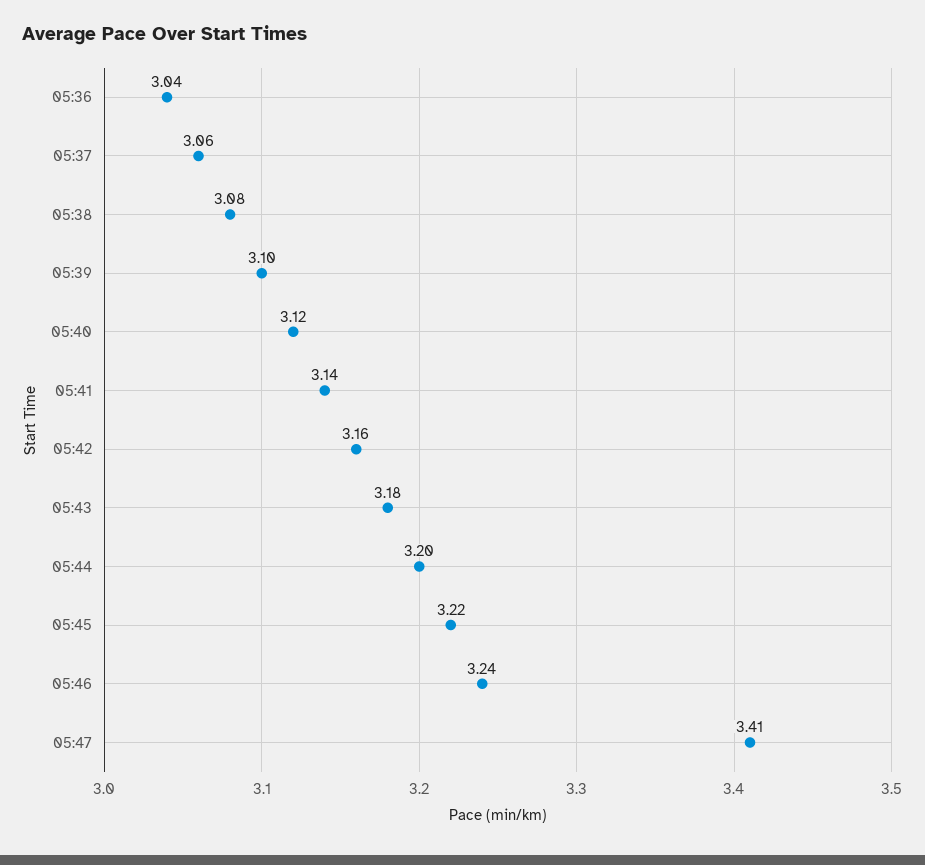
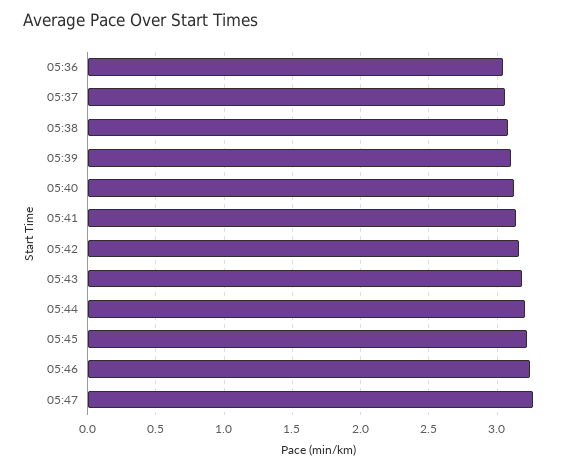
  {
    "05:36": 3.04,
    "05:37": 3.06,
    "05:38": 3.08,
    "05:39": 3.1,
    "05:40": 3.12,
    "05:41": 3.14,
    "05:42": 3.16,
    "05:43": 3.18,
    "05:44": 3.2,
    "05:45": 3.22,
    "05:46": 3.24,
-   "05:47": 3.41
+   "05:47": 3.25
  }

